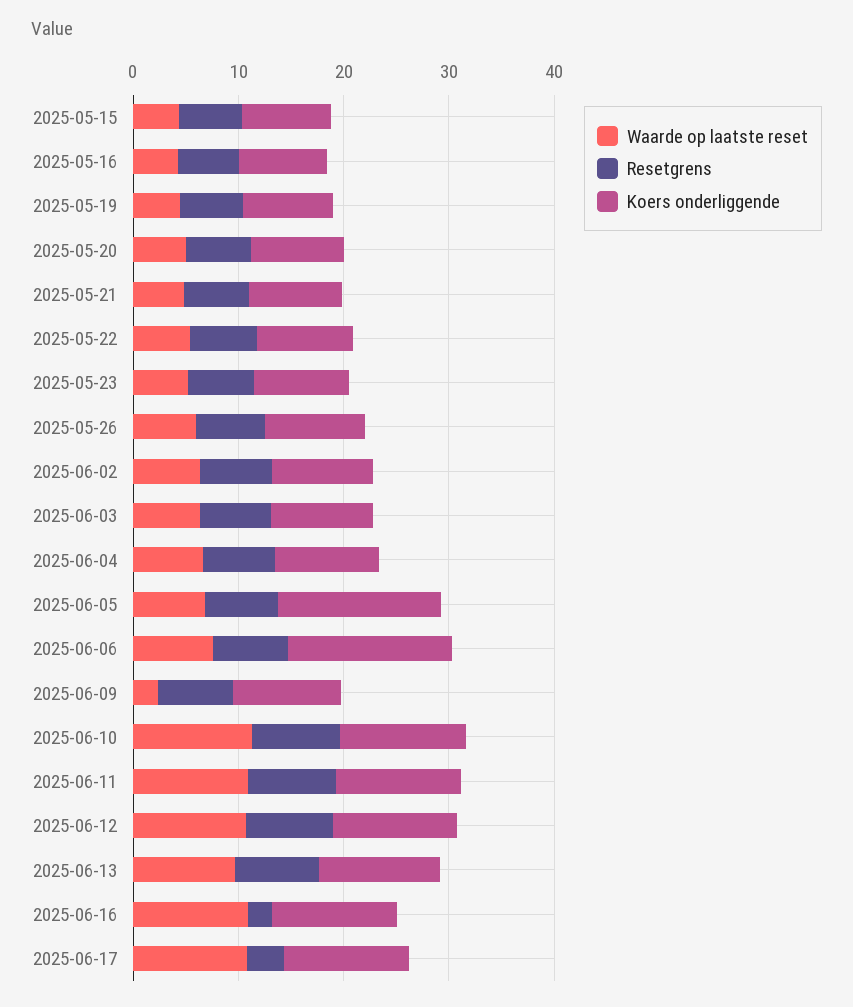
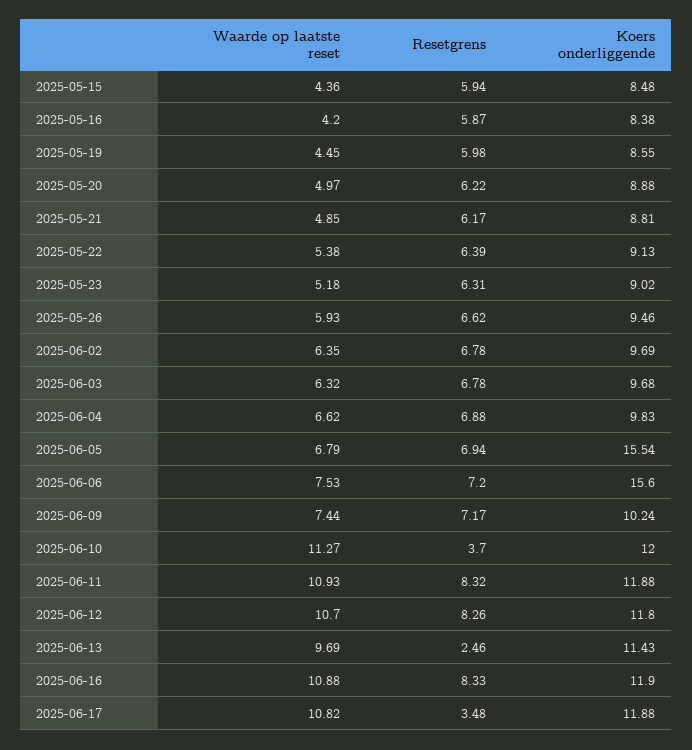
  {
    "Waarde op laatste reset": {
      "2025-05-15": 4.36,
      "2025-05-16": 4.2,
      "2025-05-19": 4.45,
      "2025-05-20": 4.97,
      "2025-05-21": 4.85,
      "2025-05-22": 5.38,
      "2025-05-23": 5.18,
      "2025-05-26": 5.93,
      "2025-06-02": 6.35,
      "2025-06-03": 6.32,
      "2025-06-04": 6.62,
      "2025-06-05": 6.79,
      "2025-06-06": 7.53,
-     "2025-06-09": 2,
+     "2025-06-09": 7.44,
      "2025-06-10": 11.27,
      "2025-06-11": 10.93,
      "2025-06-12": 10.7,
      "2025-06-13": 9.69,
      "2025-06-16": 10.88,
      "2025-06-17": 10.82
    },
    "Resetgrens": {
      "2025-05-15": 5.94,
      "2025-05-16": 5.87,
      "2025-05-19": 5.98,
      "2025-05-20": 6.22,
      "2025-05-21": 6.17,
      "2025-05-22": 6.39,
      "2025-05-23": 6.31,
      "2025-05-26": 6.62,
      "2025-06-02": 6.78,
      "2025-06-03": 6.78,
      "2025-06-04": 6.88,
      "2025-06-05": 6.94,
      "2025-06-06": 7.2,
      "2025-06-09": 7.17,
-     "2025-06-10": 8,
+     "2025-06-10": 3.7,
      "2025-06-11": 8.32,
      "2025-06-12": 8.26,
-     "2025-06-13": 8,
+     "2025-06-13": 2.46,
-     "2025-06-16": 2,
+     "2025-06-16": 8.33,
      "2025-06-17": 3.48
    },
    "Koers onderliggende": {
      "2025-05-15": 8.48,
      "2025-05-16": 8.38,
      "2025-05-19": 8.55,
      "2025-05-20": 8.88,
      "2025-05-21": 8.81,
      "2025-05-22": 9.13,
      "2025-05-23": 9.02,
      "2025-05-26": 9.46,
      "2025-06-02": 9.69,
      "2025-06-03": 9.68,
      "2025-06-04": 9.83,
      "2025-06-05": 15.54,
      "2025-06-06": 15.6,
      "2025-06-09": 10.24,
      "2025-06-10": 12,
      "2025-06-11": 11.88,
      "2025-06-12": 11.8,
      "2025-06-13": 11.43,
      "2025-06-16": 11.9,
      "2025-06-17": 11.88
    }
  }

